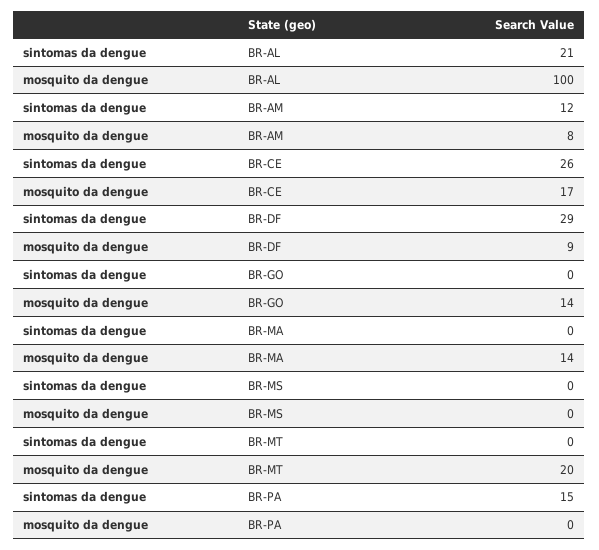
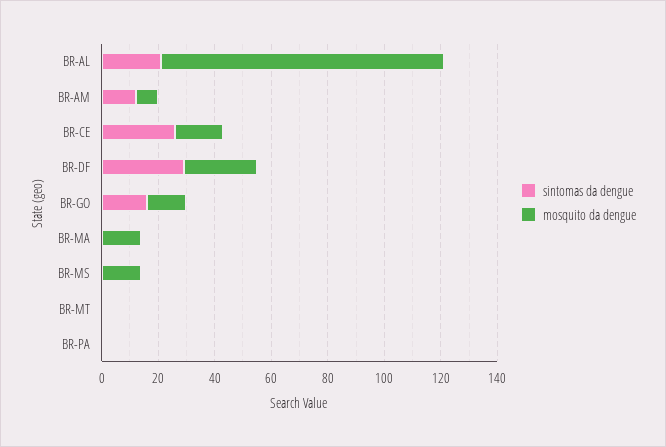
  {
    "sintomas da dengue": {
      "BR-AL": 21,
      "BR-AM": 12,
      "BR-CE": 26,
      "BR-DF": 29,
-     "BR-GO": 0,
+     "BR-GO": 15,
      "BR-MA": 0,
      "BR-MS": 0,
      "BR-MT": 0,
-     "BR-PA": 15
+     "BR-PA": 0
    },
    "mosquito da dengue": {
      "BR-AL": 100,
      "BR-AM": 8,
      "BR-CE": 17,
-     "BR-DF": 9,
+     "BR-DF": 25,
      "BR-GO": 14,
      "BR-MA": 14,
-     "BR-MS": 0,
+     "BR-MS": 15,
-     "BR-MT": 20,
+     "BR-MT": 0,
      "BR-PA": 0
    }
  }

